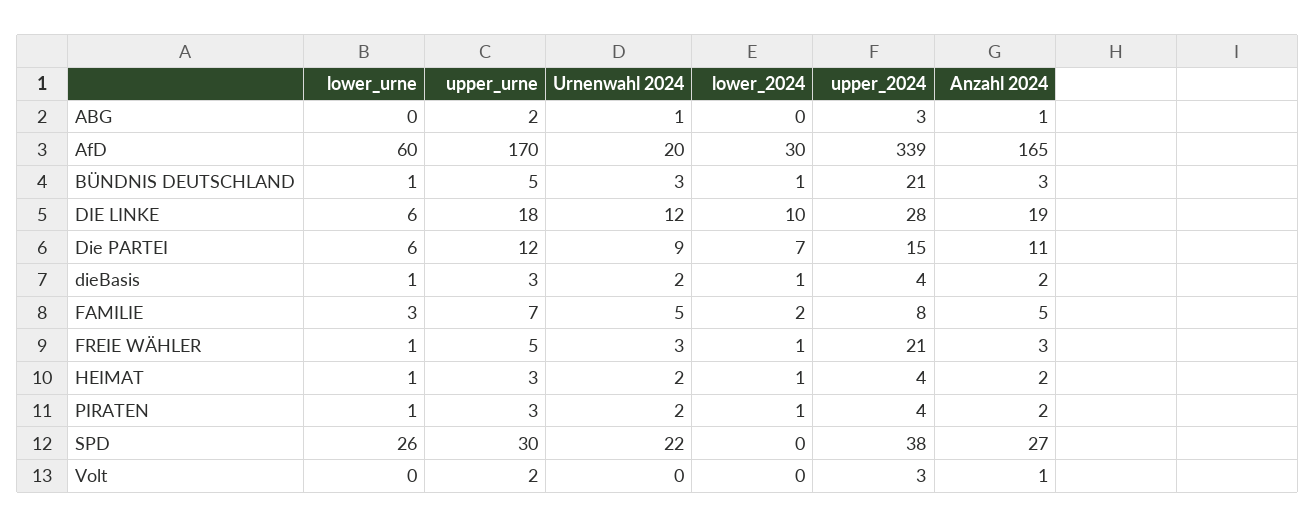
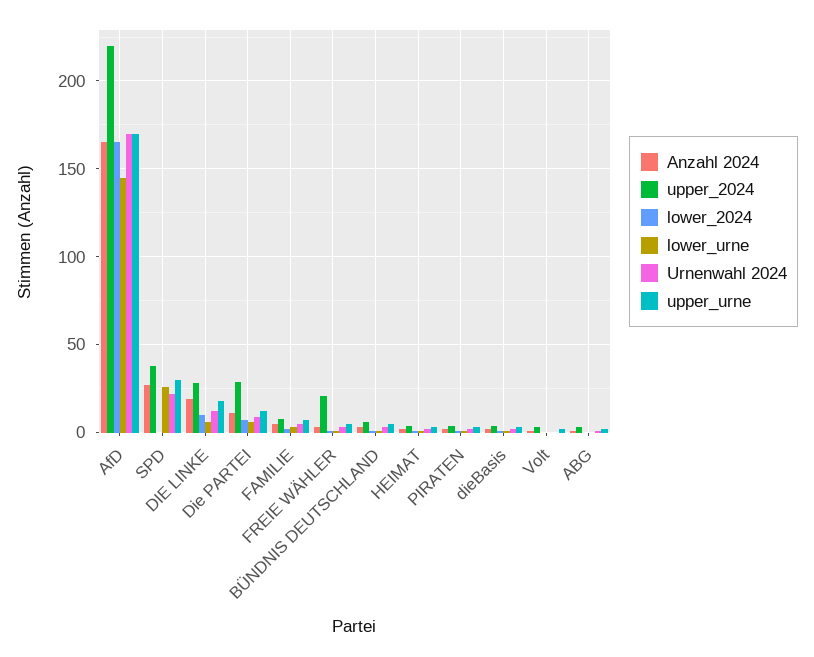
  {
    "lower_urne": {
      "ABG": 0,
-     "AfD": 60,
+     "AfD": 145,
      "BÜNDNIS DEUTSCHLAND": 1,
      "DIE LINKE": 6,
      "Die PARTEI": 6,
      "dieBasis": 1,
      "FAMILIE": 3,
      "FREIE WÄHLER": 1,
      "HEIMAT": 1,
      "PIRATEN": 1,
      "SPD": 26,
      "Volt": 0
    },
    "upper_urne": {
      "ABG": 2,
      "AfD": 170,
      "BÜNDNIS DEUTSCHLAND": 5,
      "DIE LINKE": 18,
      "Die PARTEI": 12,
      "dieBasis": 3,
      "FAMILIE": 7,
      "FREIE WÄHLER": 5,
      "HEIMAT": 3,
      "PIRATEN": 3,
      "SPD": 30,
      "Volt": 2
    },
    "Urnenwahl 2024": {
      "ABG": 1,
-     "AfD": 20,
+     "AfD": 170,
      "BÜNDNIS DEUTSCHLAND": 3,
      "DIE LINKE": 12,
      "Die PARTEI": 9,
      "dieBasis": 2,
      "FAMILIE": 5,
      "FREIE WÄHLER": 3,
      "HEIMAT": 2,
      "PIRATEN": 2,
      "SPD": 22,
      "Volt": 0
    },
    "lower_2024": {
      "ABG": 0,
-     "AfD": 30,
+     "AfD": 165,
      "BÜNDNIS DEUTSCHLAND": 1,
      "DIE LINKE": 10,
      "Die PARTEI": 7,
      "dieBasis": 1,
      "FAMILIE": 2,
      "FREIE WÄHLER": 1,
      "HEIMAT": 1,
      "PIRATEN": 1,
      "SPD": 0,
      "Volt": 0
    },
    "upper_2024": {
      "ABG": 3,
-     "AfD": 339,
+     "AfD": 220,
-     "BÜNDNIS DEUTSCHLAND": 21,
+     "BÜNDNIS DEUTSCHLAND": 5,
      "DIE LINKE": 28,
-     "Die PARTEI": 15,
+     "Die PARTEI": 30,
      "dieBasis": 4,
      "FAMILIE": 8,
      "FREIE WÄHLER": 21,
      "HEIMAT": 4,
      "PIRATEN": 4,
      "SPD": 38,
      "Volt": 3
    },
    "Anzahl 2024": {
      "ABG": 1,
      "AfD": 165,
      "BÜNDNIS DEUTSCHLAND": 3,
      "DIE LINKE": 19,
      "Die PARTEI": 11,
      "dieBasis": 2,
      "FAMILIE": 5,
      "FREIE WÄHLER": 3,
      "HEIMAT": 2,
      "PIRATEN": 2,
      "SPD": 27,
      "Volt": 1
    }
  }

